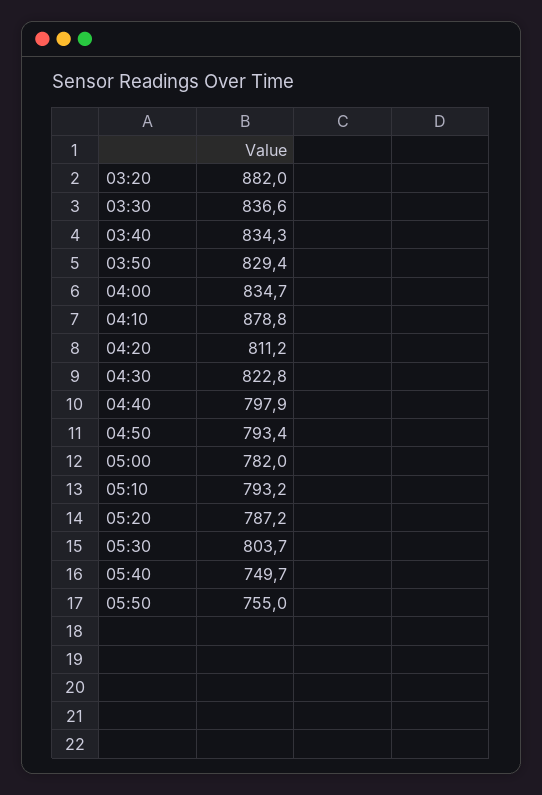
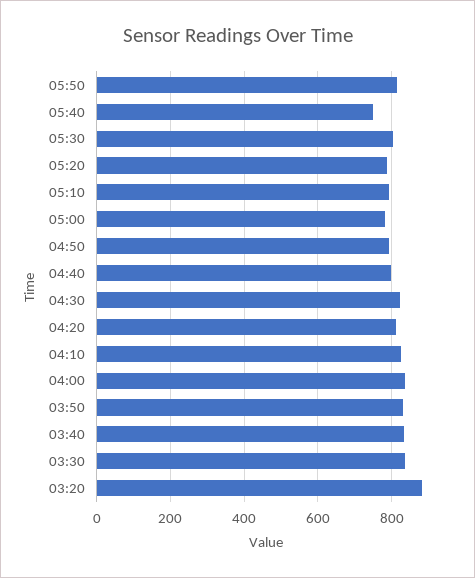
  {
    "03:20": 882,
    "03:30": 836.6,
    "03:40": 834.3,
    "03:50": 829.4,
    "04:00": 834.7,
-   "04:10": 878.8,
+   "04:10": 820,
    "04:20": 811.2,
    "04:30": 822.8,
    "04:40": 797.9,
    "04:50": 793.4,
    "05:00": 782,
    "05:10": 793.2,
    "05:20": 787.2,
    "05:30": 803.7,
    "05:40": 749.7,
-   "05:50": 755
+   "05:50": 820
  }

